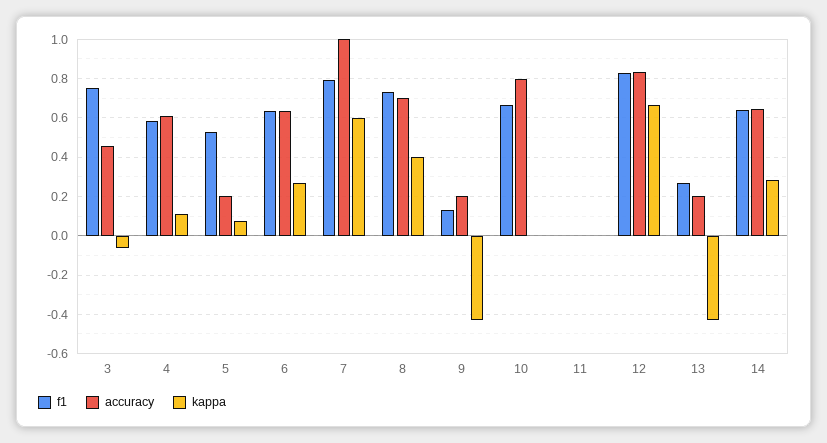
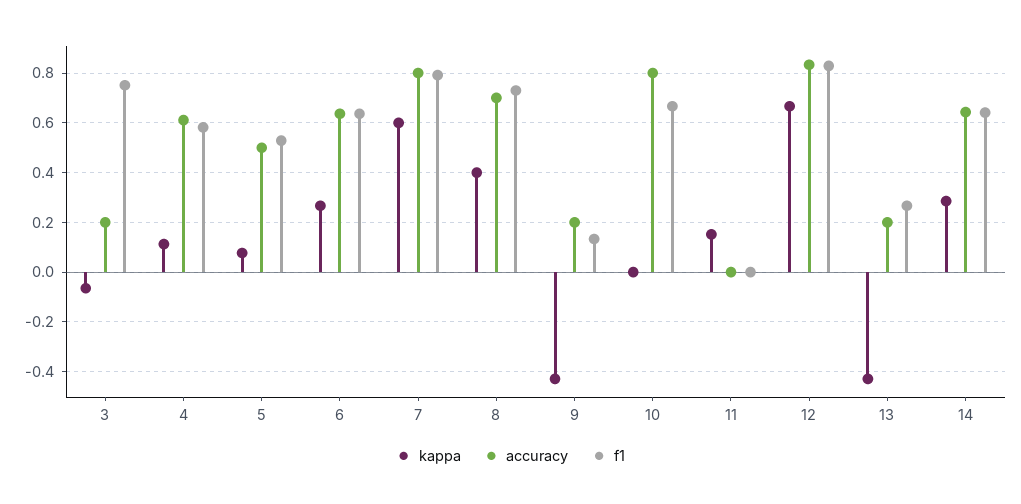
  {
    "f1": {
      "3": 0.75,
      "4": 0.575,
      "5": 0.525,
      "6": 0.625,
      "7": 0.8,
      "8": 0.725,
      "9": 0.125,
      "10": 0.675,
      "11": 0,
      "12": 0.825,
      "13": 0.275,
      "14": 0.65
    },
    "accuracy": {
-     "3": 0.45,
+     "3": 0.2,
      "4": 0.6,
-     "5": 0.2,
+     "5": 0.5,
      "6": 0.625,
-     "7": 1,
+     "7": 0.8,
      "8": 0.7,
      "9": 0.2,
      "10": 0.8,
      "11": 0,
      "12": 0.825,
      "13": 0.2,
      "14": 0.65
    },
    "kappa": {
      "3": -0.075,
      "4": 0.125,
      "5": 0.075,
      "6": 0.275,
      "7": 0.6,
      "8": 0.4,
      "9": -0.425,
      "10": 0,
-     "11": 0,
+     "11": 0.15,
      "12": 0.675,
      "13": -0.425,
      "14": 0.275
    }
  }

